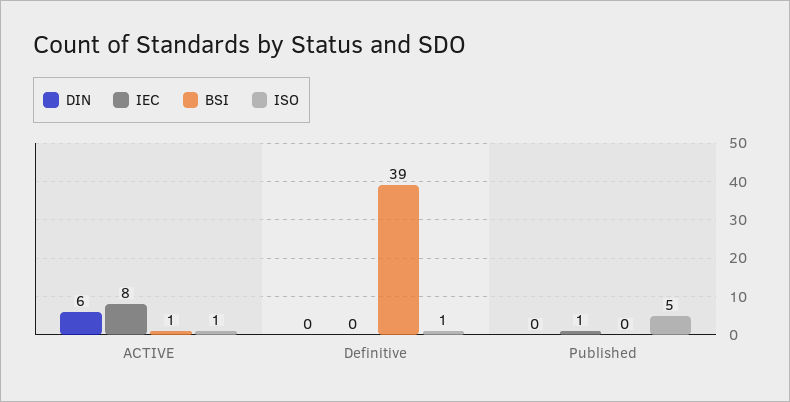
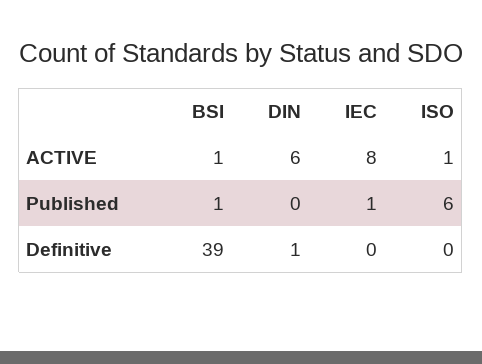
  {
    "DIN": {
      "ACTIVE": 6,
-     "Definitive": 0,
+     "Definitive": 1,
      "Published": 0
    },
    "IEC": {
      "ACTIVE": 8,
      "Definitive": 0,
      "Published": 1
    },
    "BSI": {
      "ACTIVE": 1,
      "Definitive": 39,
-     "Published": 0
+     "Published": 1
    },
    "ISO": {
      "ACTIVE": 1,
-     "Definitive": 1,
+     "Definitive": 0,
-     "Published": 5
+     "Published": 6
    }
  }

